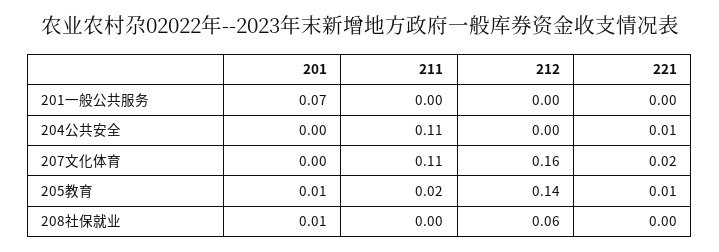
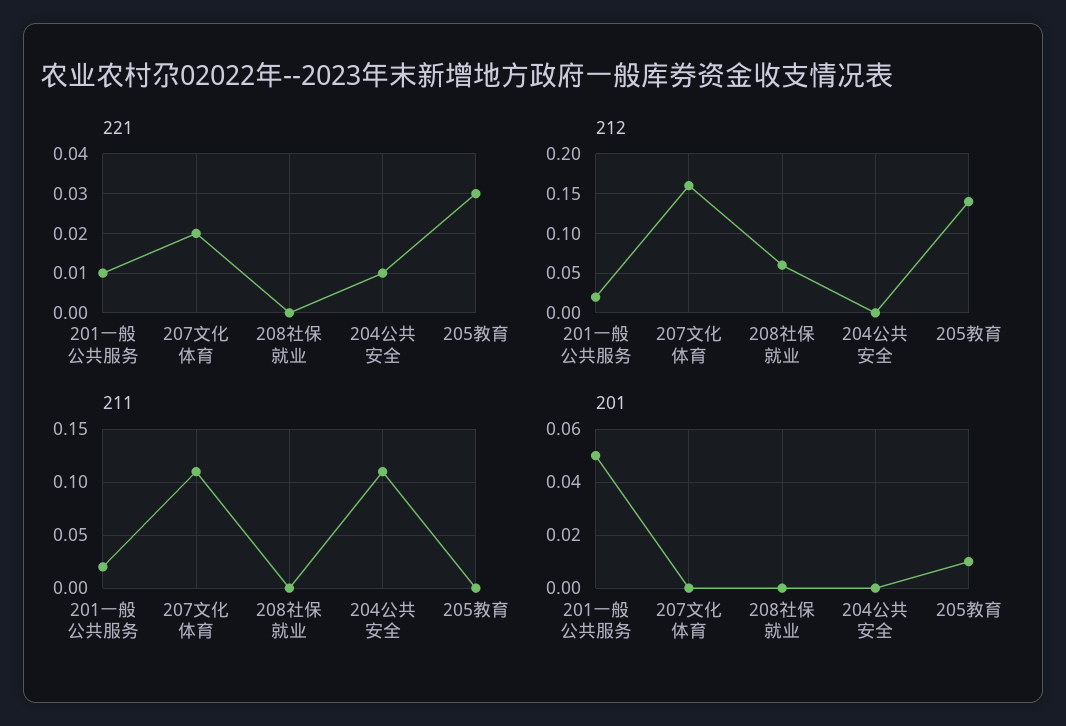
  {
    "201": {
-     "201一般公共服务": 0.07,
+     "201一般公共服务": 0.05,
      "204公共安全": 0,
      "207文化体育": 0,
      "205教育": 0.01,
-     "208社保就业": 0.01
+     "208社保就业": 0
    },
    "211": {
-     "201一般公共服务": 0,
+     "201一般公共服务": 0.02,
      "204公共安全": 0.11,
      "207文化体育": 0.11,
-     "205教育": 0.02,
+     "205教育": 0,
      "208社保就业": 0
    },
    "212": {
-     "201一般公共服务": 0,
+     "201一般公共服务": 0.02,
      "204公共安全": 0,
      "207文化体育": 0.16,
      "205教育": 0.14,
      "208社保就业": 0.06
    },
    "221": {
-     "201一般公共服务": 0,
+     "201一般公共服务": 0.01,
      "204公共安全": 0.01,
      "207文化体育": 0.02,
-     "205教育": 0.01,
+     "205教育": 0.03,
      "208社保就业": 0
    }
  }

